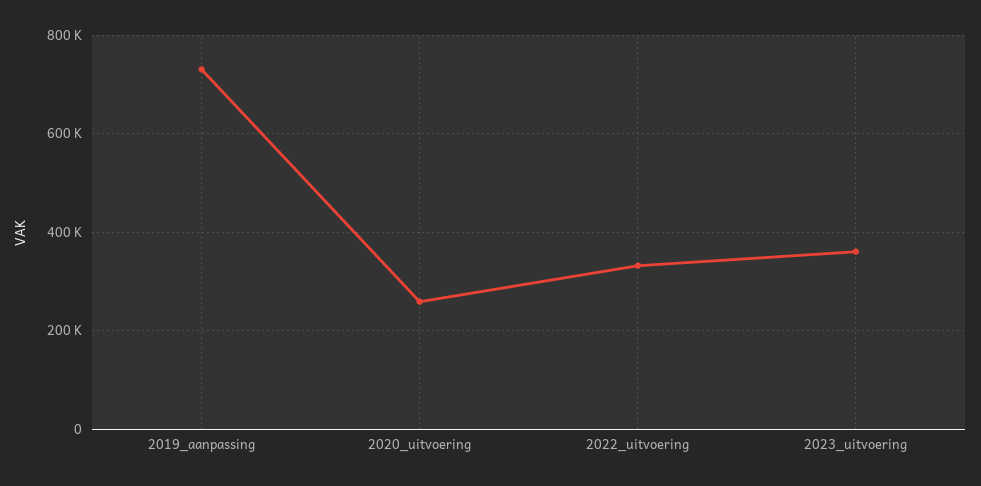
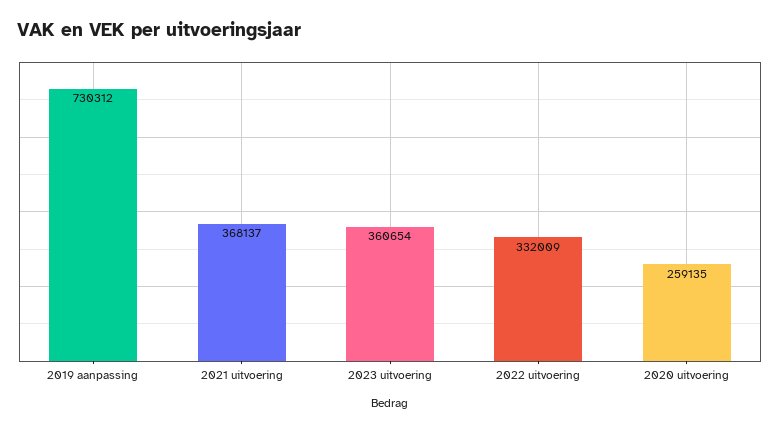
  {
    "2019_aanpassing": 730312,
    "2020_uitvoering": 259135,
    "2022_uitvoering": 332009,
-   "2023_uitvoering": 360654
+   "2023_uitvoering": 360654,
+   "2021 uitvoering": 368137
  }

